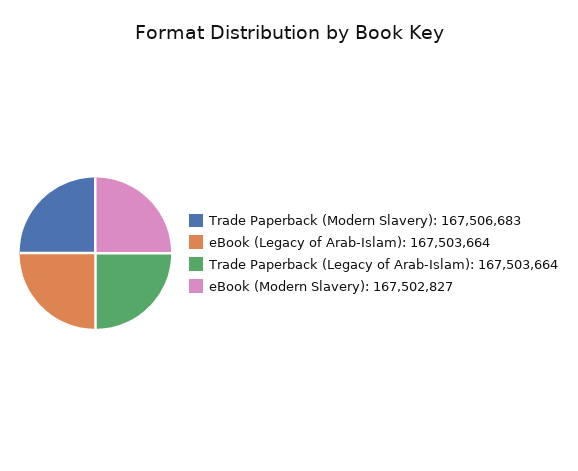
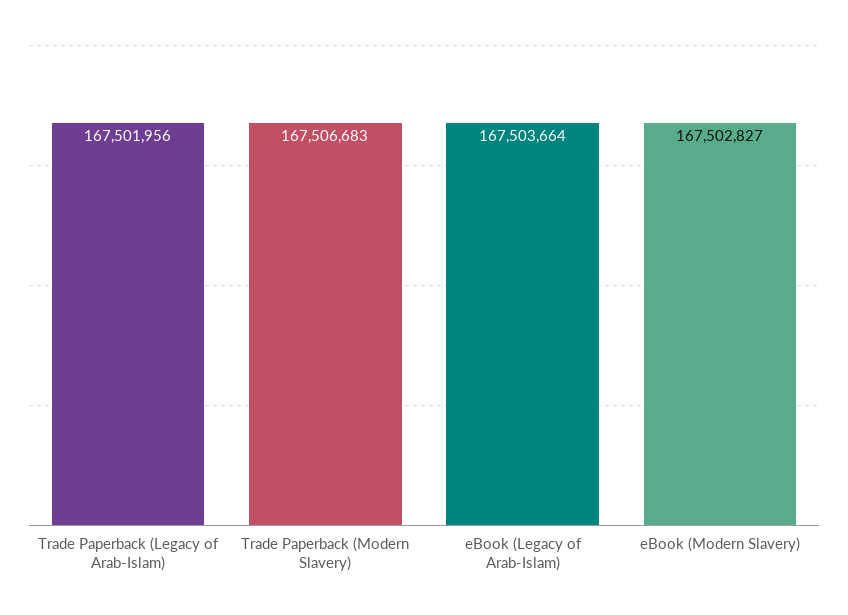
  {
    "Trade Paperback (Modern Slavery)": 167506683,
    "eBook (Legacy of Arab-Islam)": 167503664,
-   "Trade Paperback (Legacy of Arab-Islam)": 167503664,
+   "Trade Paperback (Legacy of Arab-Islam)": 167501956,
    "eBook (Modern Slavery)": 167502827
  }

